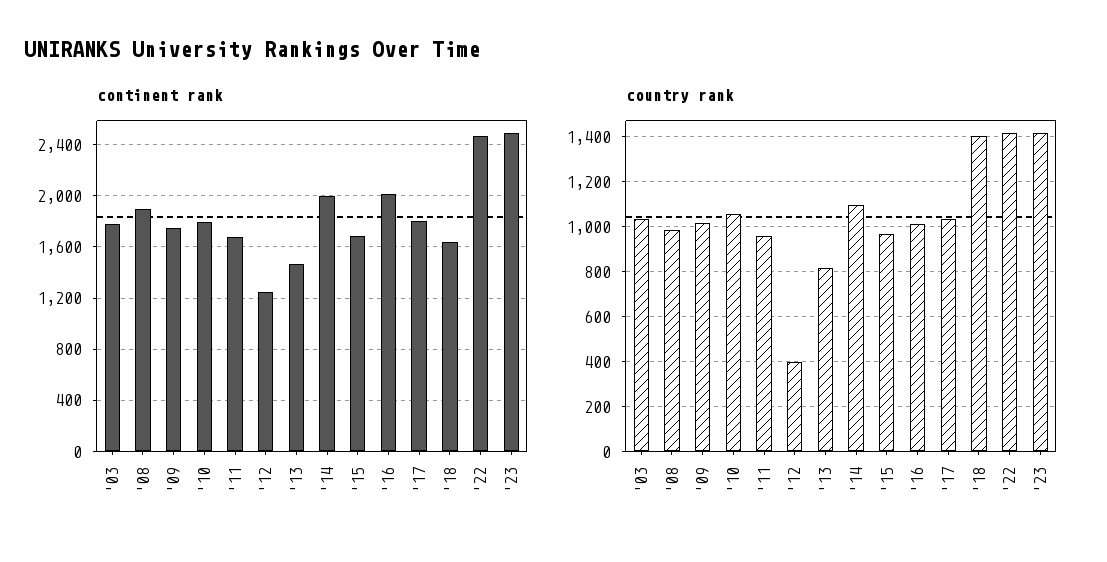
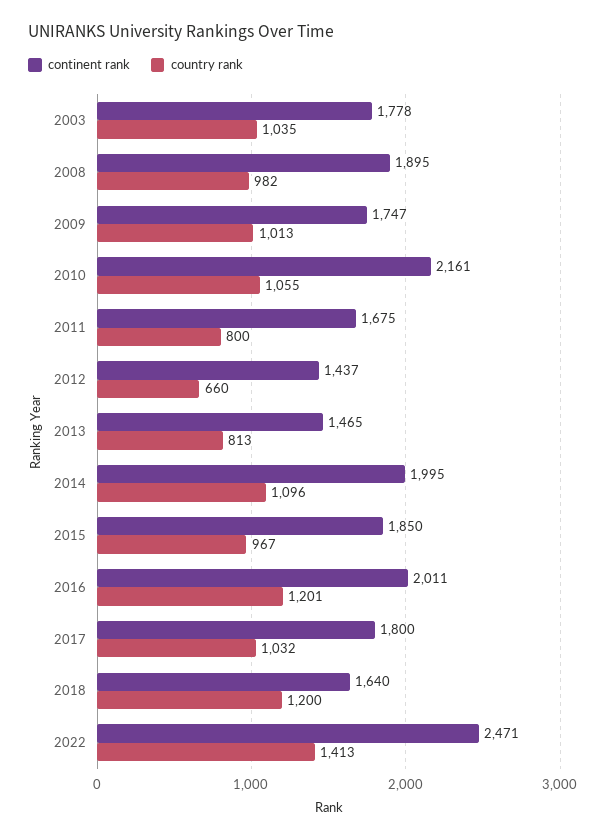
  {
    "continent rank": {
      "'03": 1778,
      "'08": 1895,
      "'09": 1747,
-     "'10": 1800,
+     "'10": 2161,
      "'11": 1675,
-     "'12": 1250,
+     "'12": 1437,
      "'13": 1465,
      "'14": 1995,
-     "'15": 1700,
+     "'15": 1850,
      "'16": 2011,
      "'17": 1800,
      "'18": 1640,
-     "'22": 2471,
+     "'22": 2471
-     "'23": 2500
    },
    "country rank": {
      "'03": 1035,
      "'08": 982,
      "'09": 1013,
      "'10": 1055,
-     "'11": 950,
+     "'11": 800,
-     "'12": 400,
+     "'12": 660,
      "'13": 813,
      "'14": 1096,
      "'15": 967,
-     "'16": 1000,
+     "'16": 1201,
      "'17": 1032,
-     "'18": 1400,
+     "'18": 1200,
-     "'22": 1413,
+     "'22": 1413
-     "'23": 1400
    }
  }

